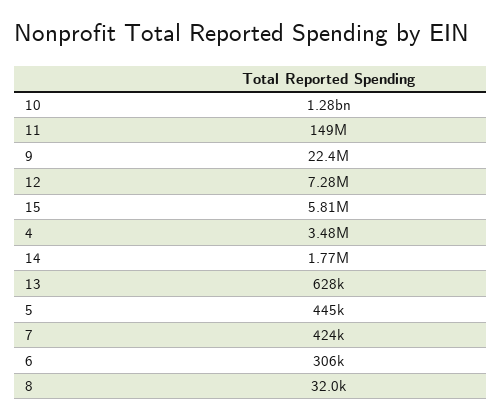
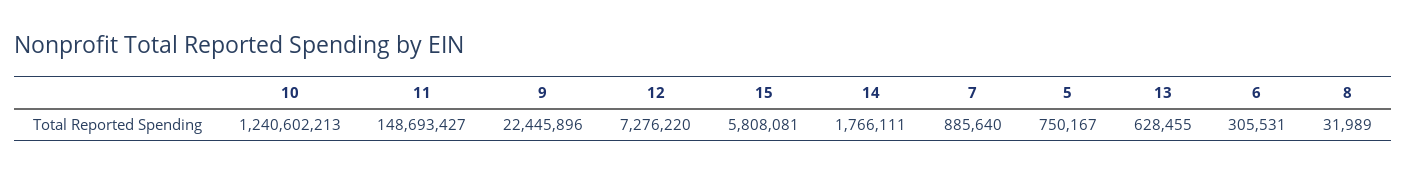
  {
-   "10": 1280000000,
+   "10": 1240602213,
    "11": 148693427,
    "9": 22445896,
    "12": 7276220,
    "15": 5808081,
-   "4": 3480000,
    "14": 1766111,
    "13": 628455,
-   "5": 445000,
+   "5": 750167,
-   "7": 424000,
+   "7": 885640,
    "6": 305531,
    "8": 31989
  }

